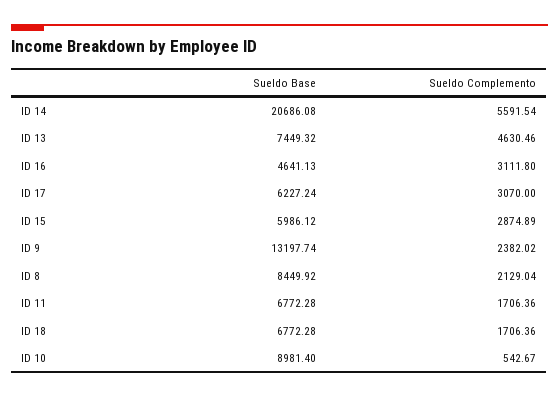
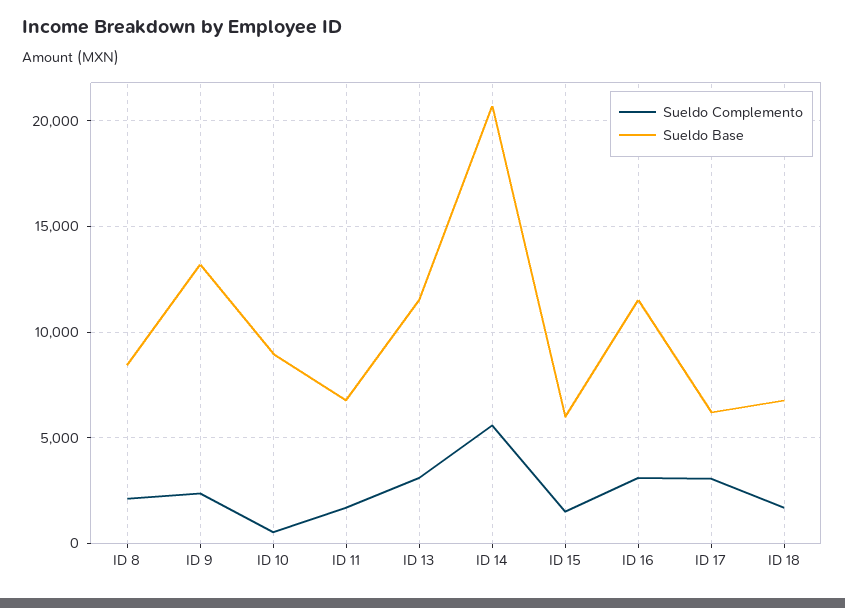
  {
    "Sueldo Base": {
      "ID 14": 20686.08,
-     "ID 13": 7449.32,
+     "ID 13": 11500,
-     "ID 16": 4641.13,
+     "ID 16": 11500,
      "ID 17": 6227.24,
      "ID 15": 5986.12,
      "ID 9": 13197.74,
      "ID 8": 8449.92,
      "ID 11": 6772.28,
      "ID 18": 6772.28,
      "ID 10": 8981.4
    },
    "Sueldo Complemento": {
      "ID 14": 5591.54,
-     "ID 13": 4630.46,
+     "ID 13": 3000,
      "ID 16": 3111.8,
      "ID 17": 3070,
-     "ID 15": 2874.89,
+     "ID 15": 1500,
      "ID 9": 2382.02,
      "ID 8": 2129.04,
      "ID 11": 1706.36,
      "ID 18": 1706.36,
      "ID 10": 542.67
    }
  }

